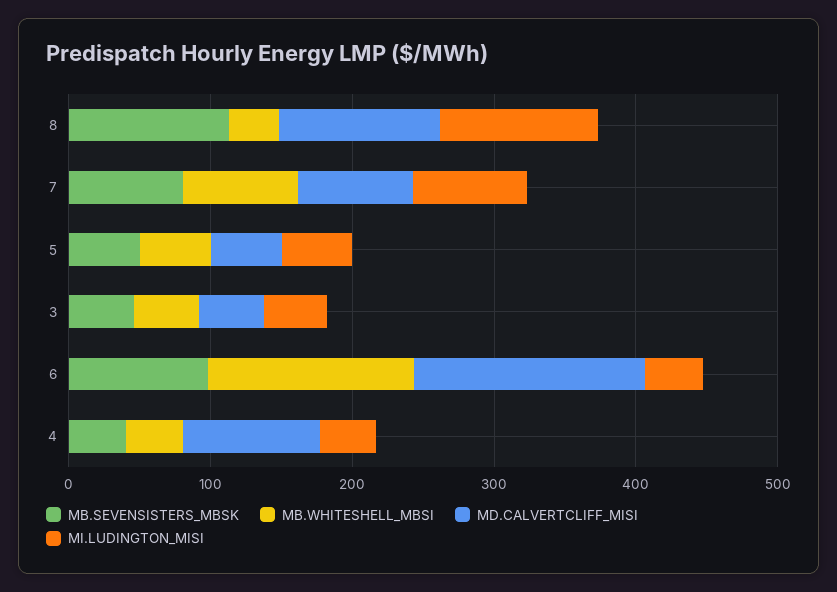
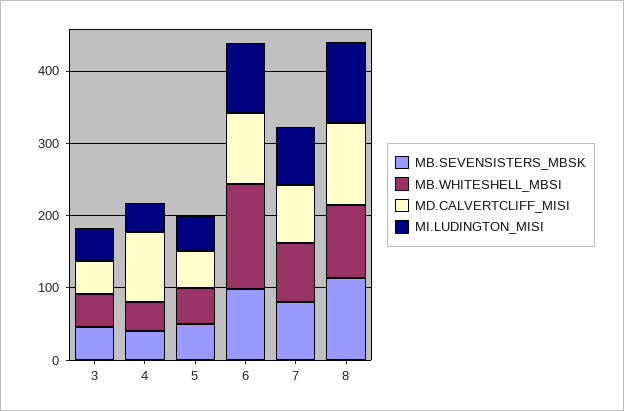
  {
    "MB.SEVENSISTERS_MBSK": {
      "8": 120,
      "7": 80,
      "5": 60,
      "3": 40,
      "6": 100,
      "4": 40
    },
    "MB.WHITESHELL_MBSI": {
-     "8": 40,
+     "8": 100,
      "7": 80,
      "5": 60,
      "3": 40,
      "6": 140,
      "4": 40
    },
    "MD.CALVERTCLIFF_MISI": {
      "8": 120,
      "7": 80,
      "5": 60,
      "3": 40,
-     "6": 160,
+     "6": 100,
      "4": 100
    },
    "MI.LUDINGTON_MISI": {
      "8": 120,
      "7": 80,
      "5": 40,
      "3": 40,
-     "6": 40,
+     "6": 100,
      "4": 40
    }
  }

